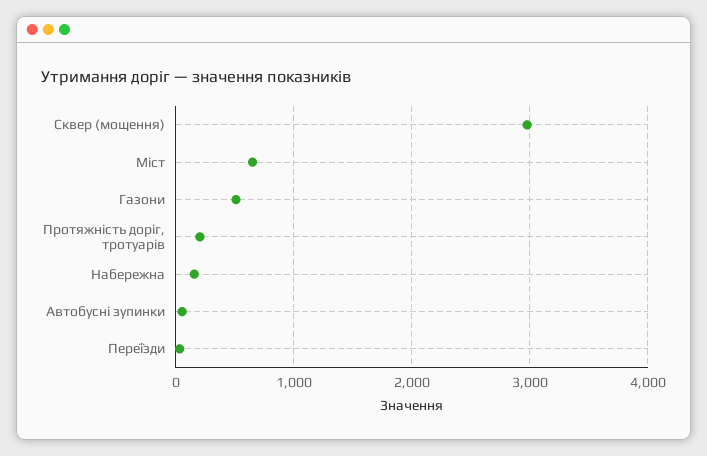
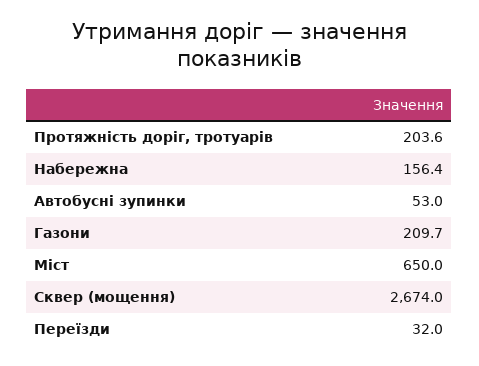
  {
-   "Сквер (мощення)": 3000,
+   "Сквер (мощення)": 2674,
    "Міст": 650,
-   "Газони": 500,
+   "Газони": 209.7,
    "Протяжність доріг, тротуарів": 203.6,
    "Набережна": 156.4,
    "Автобусні зупинки": 53,
    "Переїзди": 32
  }

